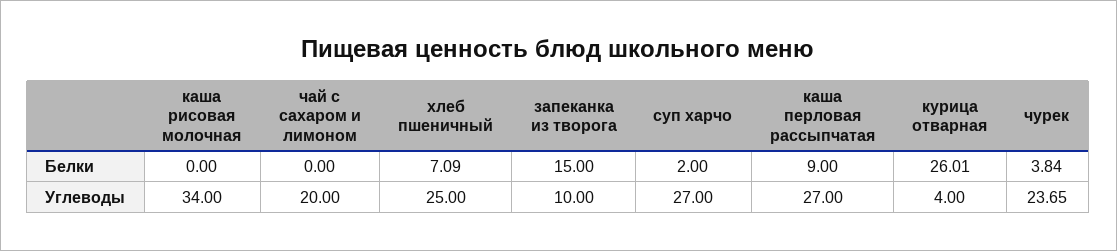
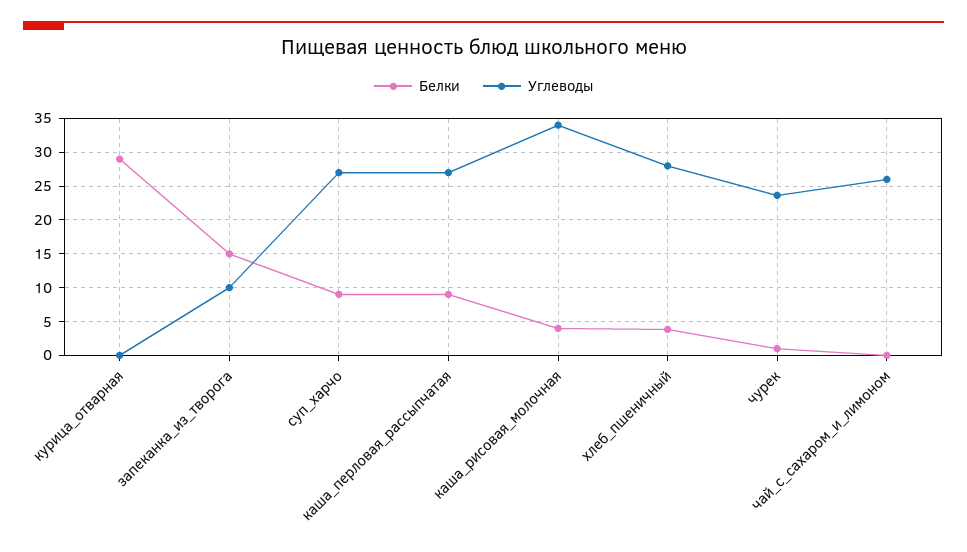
  {
    "Белки": {
-     "каша рисовая молочная": 0,
+     "каша рисовая молочная": 4,
      "чай с сахаром и лимоном": 0,
-     "хлеб пшеничный": 7.09,
+     "хлеб пшеничный": 4,
      "запеканка из творога": 15,
-     "суп харчо": 2,
+     "суп харчо": 9,
      "каша перловая рассыпчатая": 9,
-     "курица отварная": 26.01,
+     "курица отварная": 29,
-     "чурек": 3.84
+     "чурек": 1
    },
    "Углеводы": {
      "каша рисовая молочная": 34,
-     "чай с сахаром и лимоном": 20,
+     "чай с сахаром и лимоном": 26,
-     "хлеб пшеничный": 25,
+     "хлеб пшеничный": 28,
      "запеканка из творога": 10,
      "суп харчо": 27,
      "каша перловая рассыпчатая": 27,
-     "курица отварная": 4,
+     "курица отварная": 0,
      "чурек": 23.65
    }
  }

